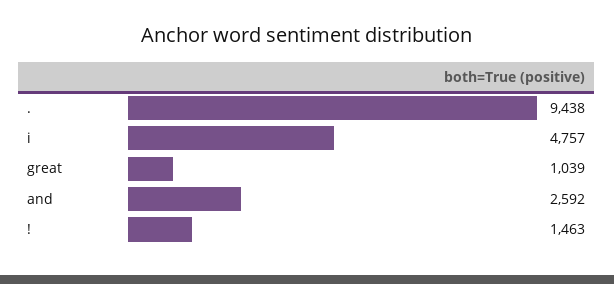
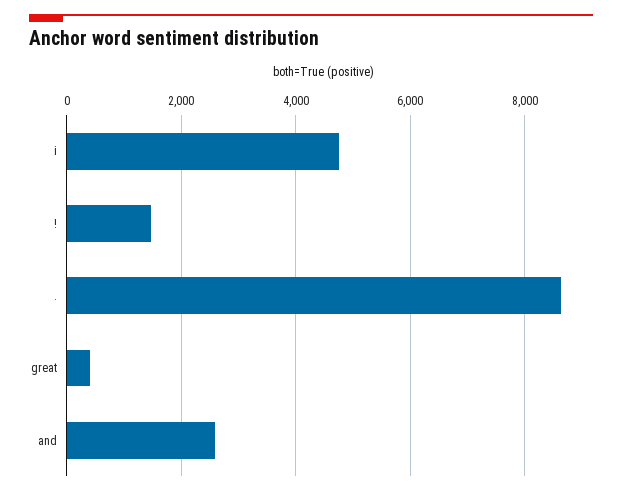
  {
-   ".": 9438,
+   ".": 8600,
    "i": 4757,
-   "great": 1039,
+   "great": 400,
    "and": 2592,
    "!": 1463
  }

